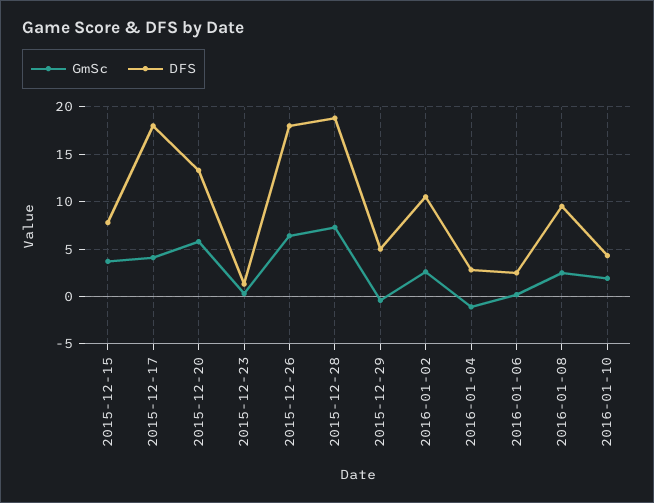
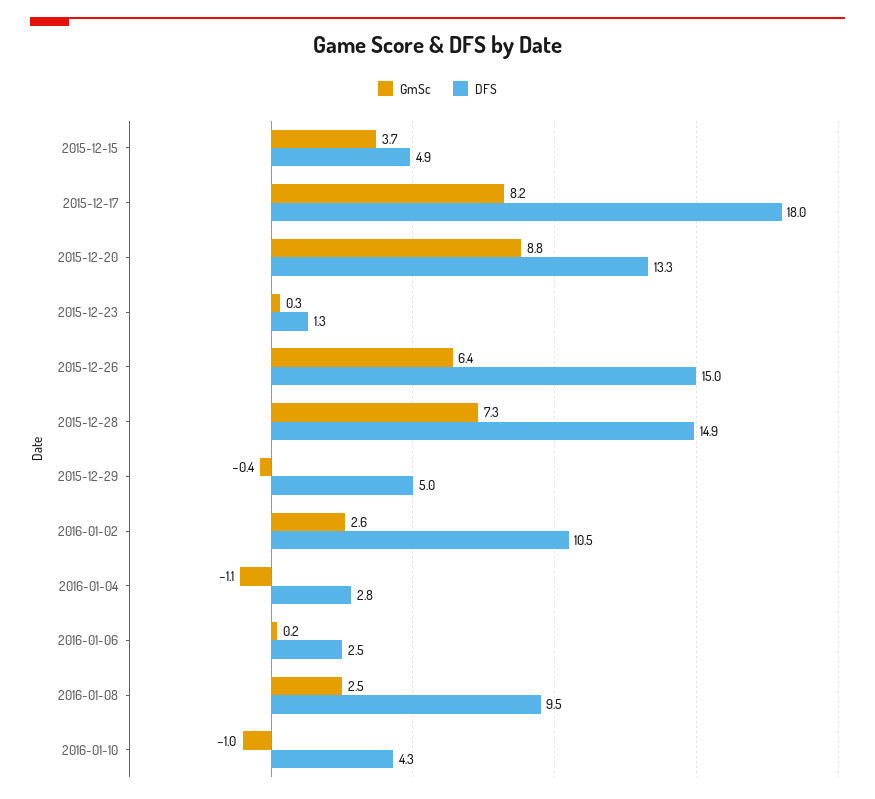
  {
    "GmSc": {
      "2015-12-15": 3.7,
-     "2015-12-17": 4,
+     "2015-12-17": 8.2,
-     "2015-12-20": 6,
+     "2015-12-20": 8.8,
      "2015-12-23": 0.3,
      "2015-12-26": 6.4,
      "2015-12-28": 7.3,
      "2015-12-29": -0.4,
      "2016-01-02": 2.6,
      "2016-01-04": -1.1,
      "2016-01-06": 0.2,
      "2016-01-08": 2.5,
-     "2016-01-10": 2
+     "2016-01-10": -1
    },
    "DFS": {
-     "2015-12-15": 8,
+     "2015-12-15": 4.9,
      "2015-12-17": 18,
      "2015-12-20": 13.3,
      "2015-12-23": 1.3,
-     "2015-12-26": 18,
+     "2015-12-26": 15,
-     "2015-12-28": 19,
+     "2015-12-28": 14.9,
      "2015-12-29": 5,
      "2016-01-02": 10.5,
      "2016-01-04": 2.8,
      "2016-01-06": 2.5,
      "2016-01-08": 9.5,
      "2016-01-10": 4.3
    }
  }

